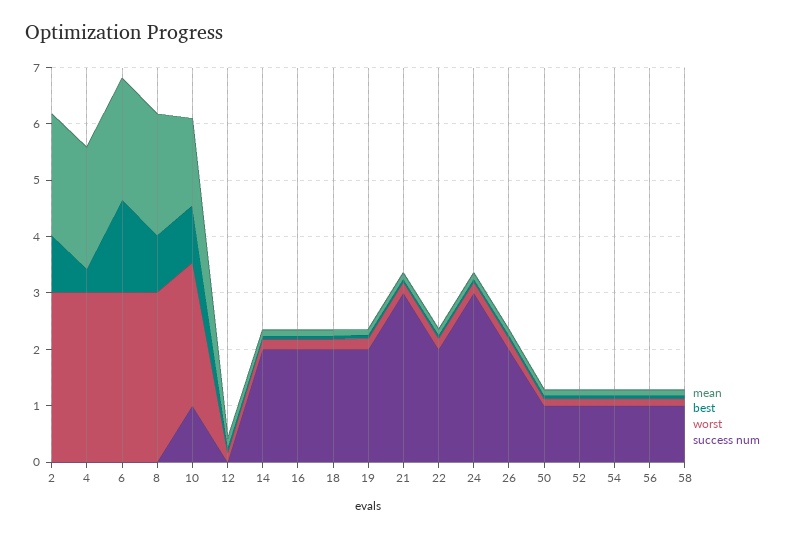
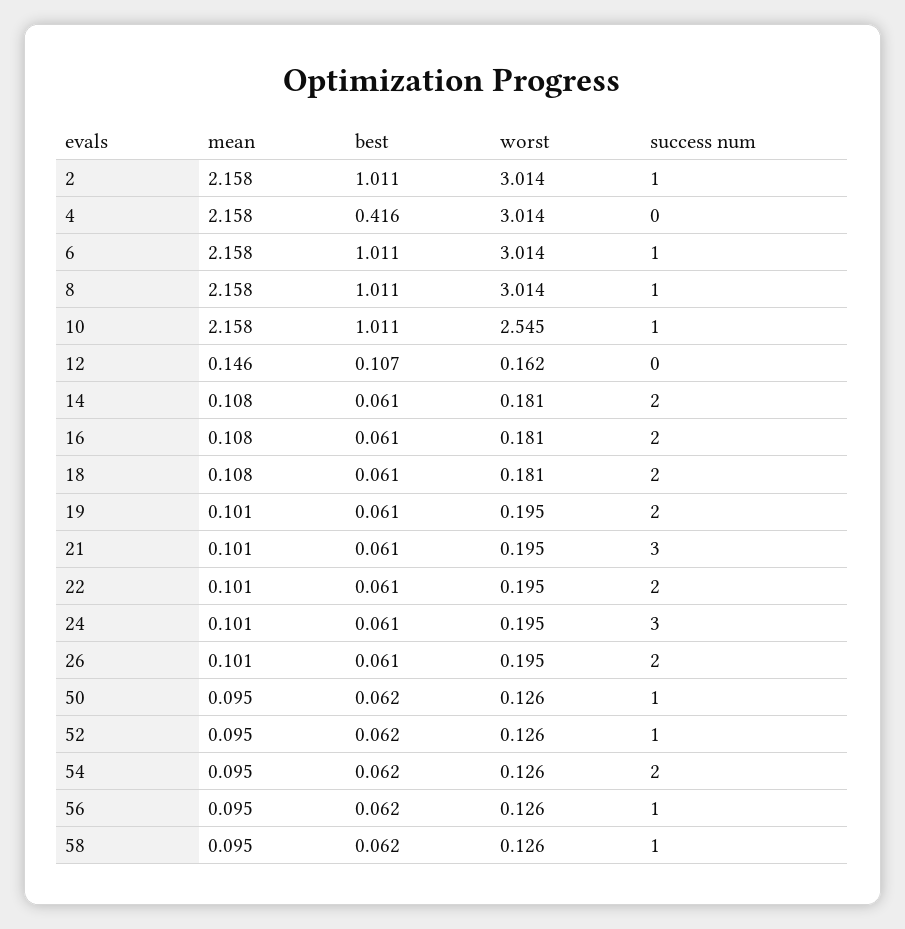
  {
    "mean": {
      "2": 2.158,
      "4": 2.158,
      "6": 2.158,
      "8": 2.158,
-     "10": 1.6,
+     "10": 2.158,
      "12": 0.146,
      "14": 0.108,
      "16": 0.108,
      "18": 0.108,
      "19": 0.101,
      "21": 0.101,
      "22": 0.101,
      "24": 0.101,
      "26": 0.101,
      "50": 0.095,
      "52": 0.095,
      "54": 0.095,
      "56": 0.095,
      "58": 0.095
    },
    "best": {
      "2": 1.011,
      "4": 0.416,
-     "6": 1.6,
+     "6": 1.011,
      "8": 1.011,
      "10": 1.011,
      "12": 0.107,
      "14": 0.061,
      "16": 0.061,
      "18": 0.061,
      "19": 0.061,
      "21": 0.061,
      "22": 0.061,
      "24": 0.061,
      "26": 0.061,
      "50": 0.062,
      "52": 0.062,
      "54": 0.062,
      "56": 0.062,
      "58": 0.062
    },
    "worst": {
      "2": 3.014,
      "4": 3.014,
      "6": 3.014,
      "8": 3.014,
      "10": 2.545,
      "12": 0.162,
      "14": 0.181,
      "16": 0.181,
      "18": 0.181,
      "19": 0.195,
      "21": 0.195,
      "22": 0.195,
      "24": 0.195,
      "26": 0.195,
      "50": 0.126,
      "52": 0.126,
      "54": 0.126,
      "56": 0.126,
      "58": 0.126
    },
    "success num": {
-     "2": 0,
+     "2": 1,
      "4": 0,
-     "6": 0,
+     "6": 1,
-     "8": 0,
+     "8": 1,
      "10": 1,
      "12": 0,
      "14": 2,
      "16": 2,
      "18": 2,
      "19": 2,
      "21": 3,
      "22": 2,
      "24": 3,
      "26": 2,
      "50": 1,
      "52": 1,
-     "54": 1,
+     "54": 2,
      "56": 1,
      "58": 1
    }
  }

